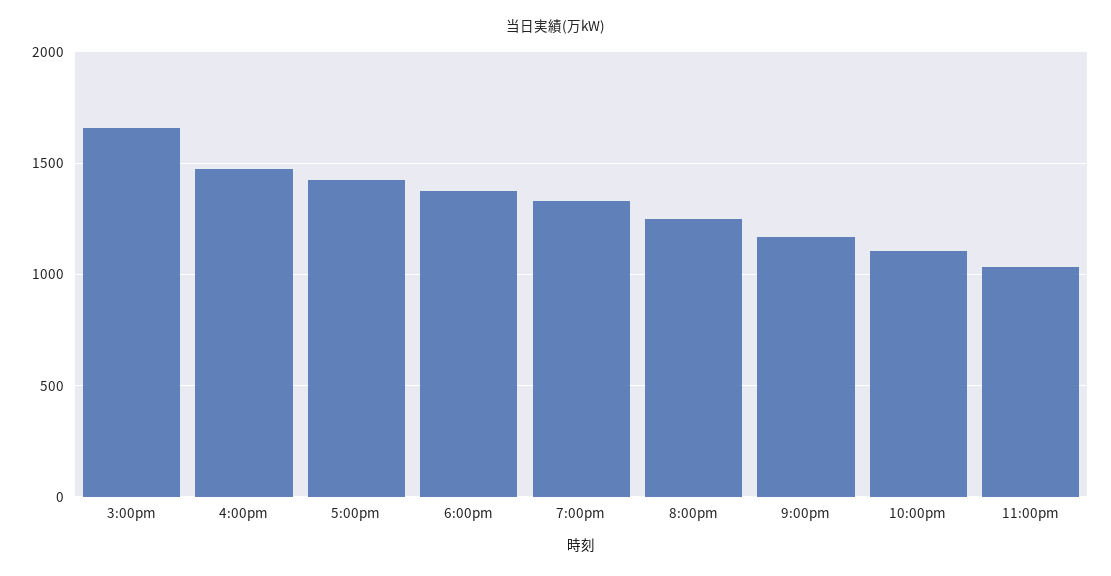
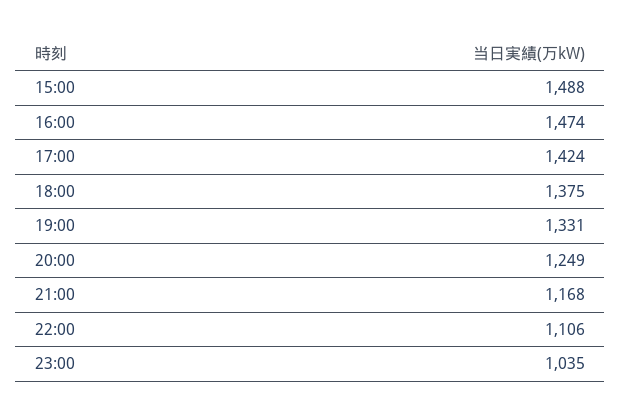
  {
-   "3:00pm": 1650,
+   "3:00pm": 1488,
    "4:00pm": 1474,
    "5:00pm": 1424,
    "6:00pm": 1375,
    "7:00pm": 1331,
    "8:00pm": 1249,
    "9:00pm": 1168,
    "10:00pm": 1106,
    "11:00pm": 1035
  }

